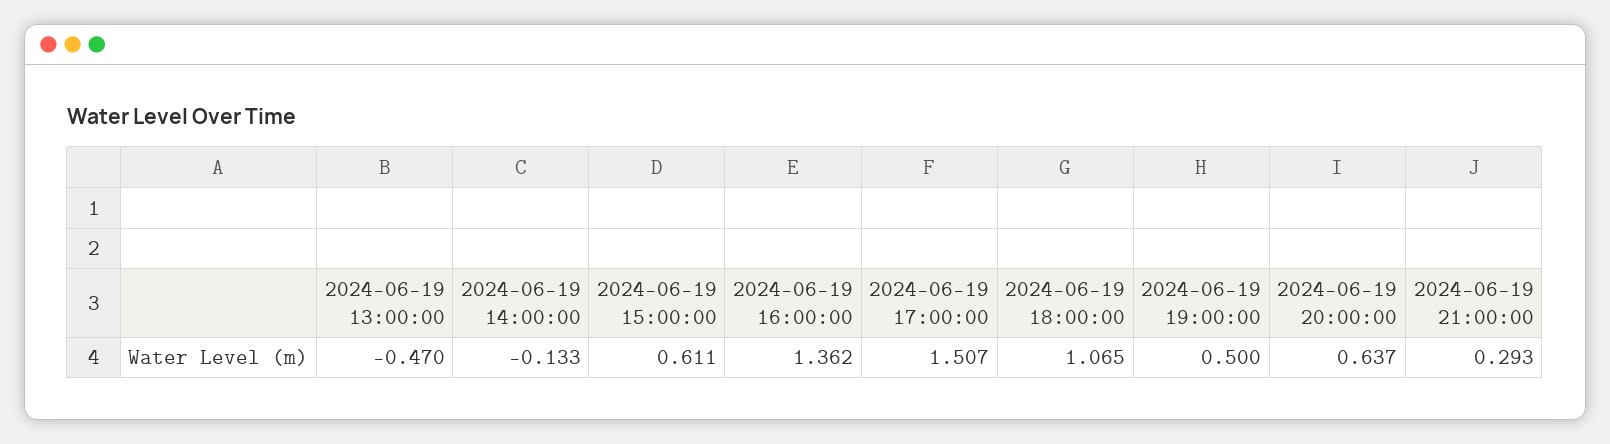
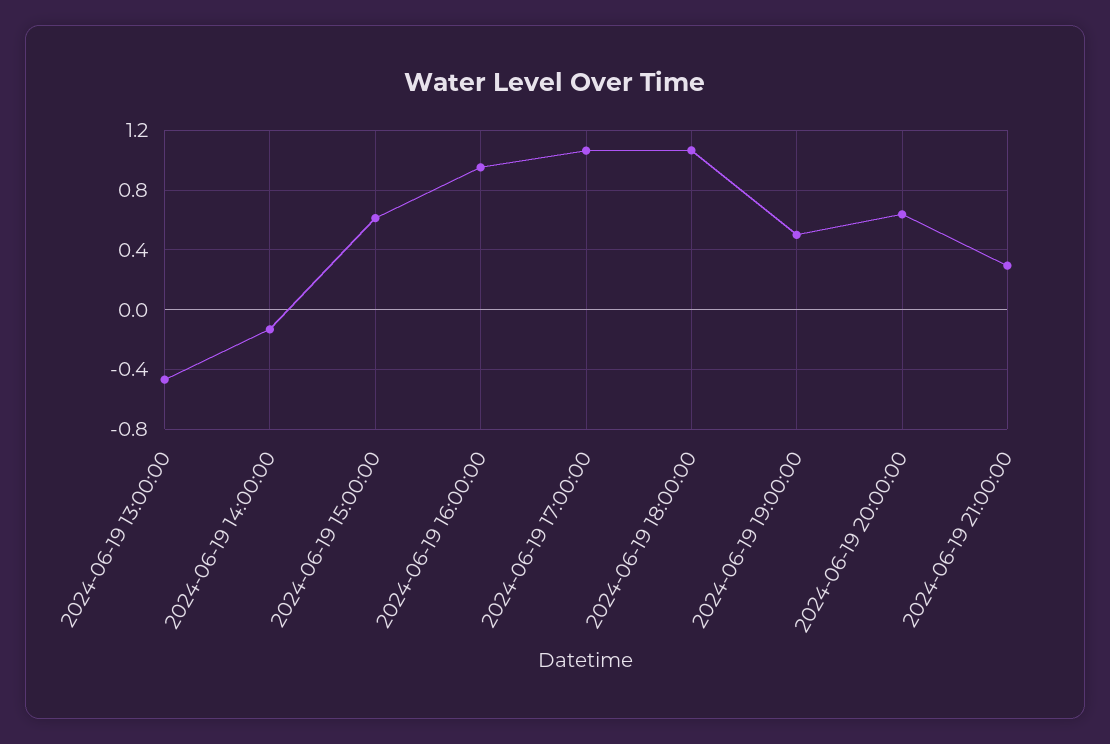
  {
    "2024-06-19 13:00:00": -0.47,
    "2024-06-19 14:00:00": -0.133,
    "2024-06-19 15:00:00": 0.611,
-   "2024-06-19 16:00:00": 1.362,
+   "2024-06-19 16:00:00": 0.95,
-   "2024-06-19 17:00:00": 1.507,
+   "2024-06-19 17:00:00": 1.05,
    "2024-06-19 18:00:00": 1.065,
    "2024-06-19 19:00:00": 0.5,
    "2024-06-19 20:00:00": 0.637,
    "2024-06-19 21:00:00": 0.293
  }

